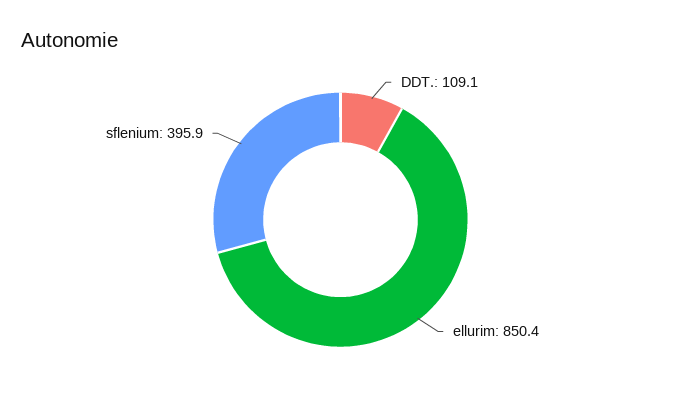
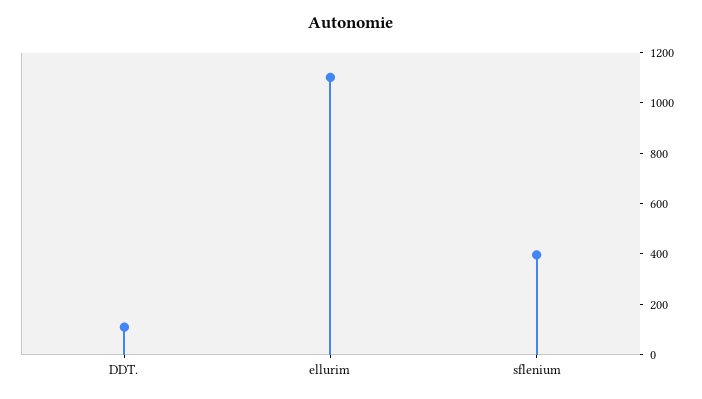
  {
    "DDT.": 109.1,
-   "ellurim": 850.4,
+   "ellurim": 1100,
    "sflenium": 395.9
  }

